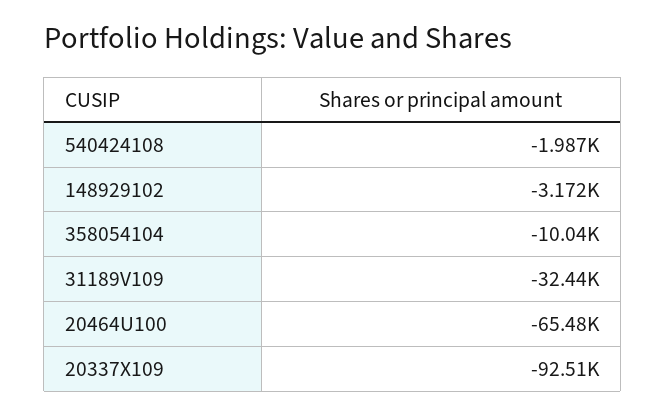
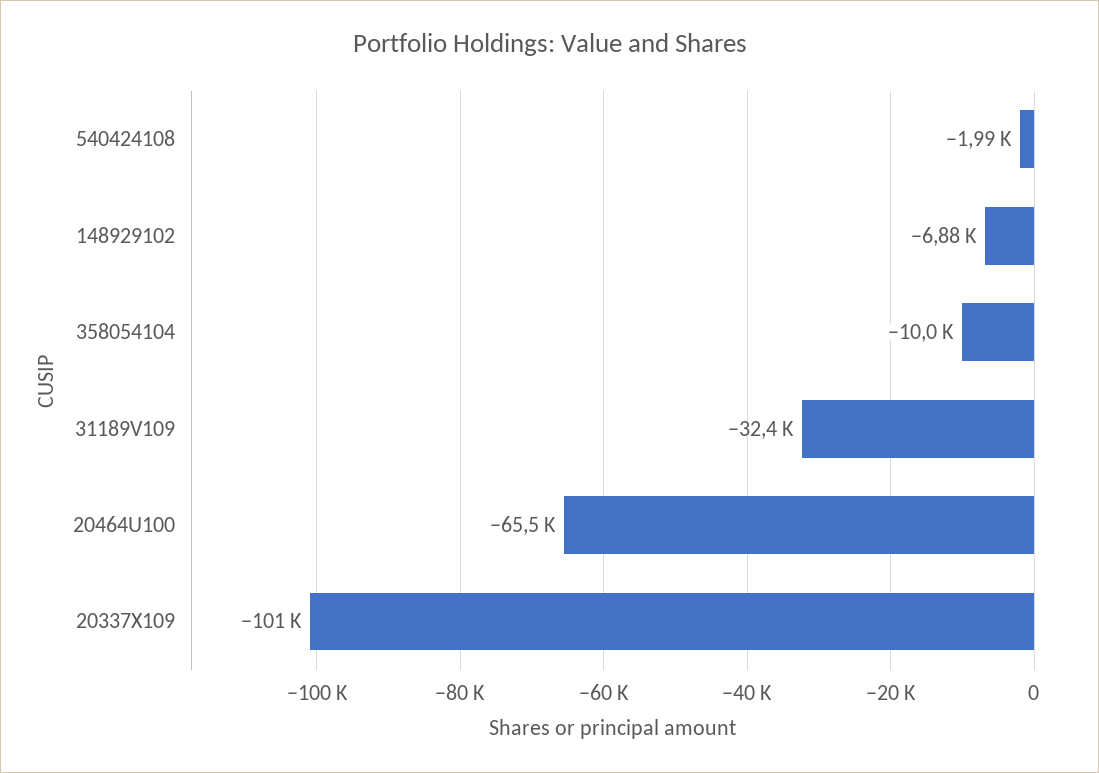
  {
    "540424108": -1987,
-   "148929102": -3172,
+   "148929102": -6880,
    "358054104": -10040,
    "31189V109": -32440,
    "20464U100": -65480,
-   "20337X109": -92510
+   "20337X109": -101000
  }

